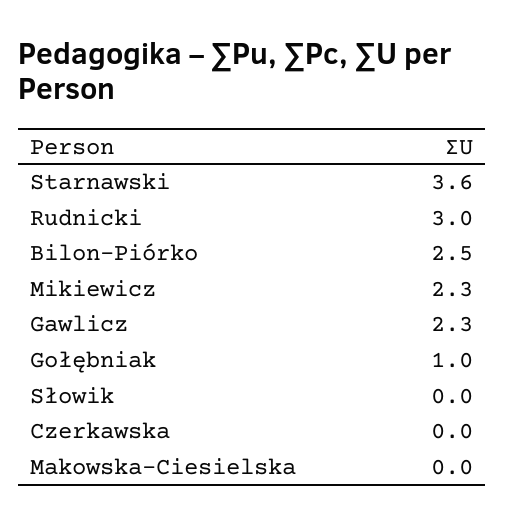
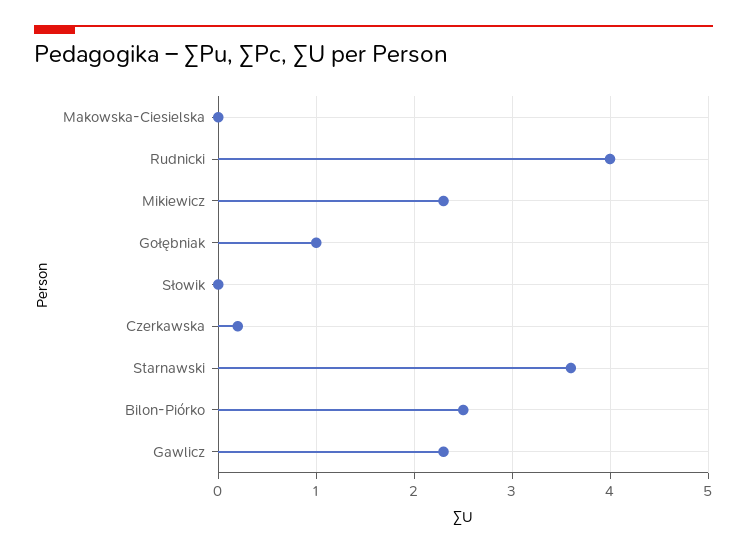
  {
    "Starnawski": 3.6,
-   "Rudnicki": 3,
+   "Rudnicki": 4,
    "Bilon-Piórko": 2.5,
    "Mikiewicz": 2.3,
    "Gawlicz": 2.3,
    "Gołębniak": 1,
    "Słowik": 0,
-   "Czerkawska": 0,
+   "Czerkawska": 0.2,
    "Makowska-Ciesielska": 0
  }

